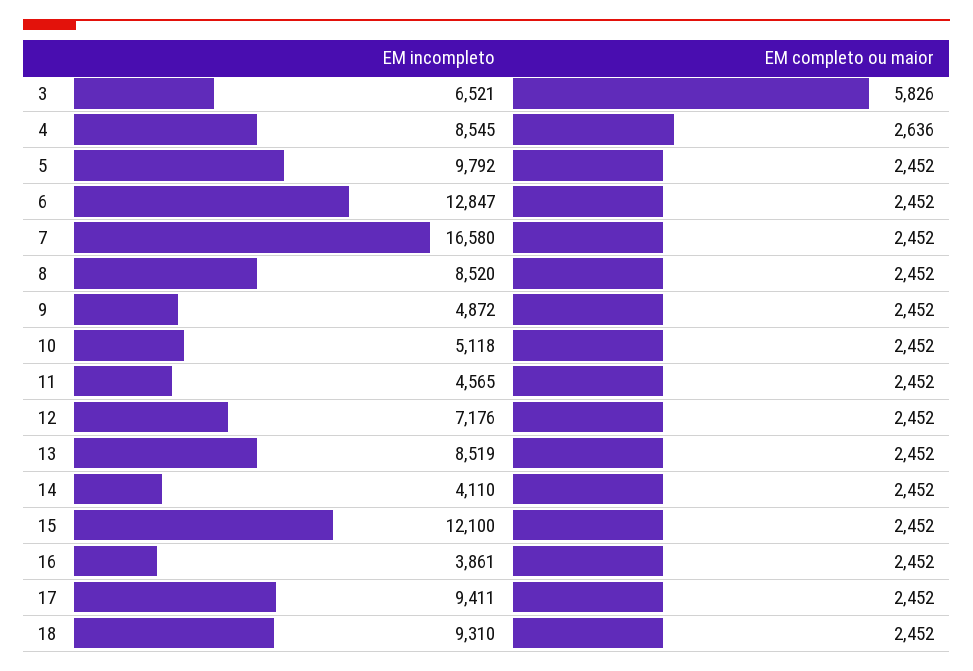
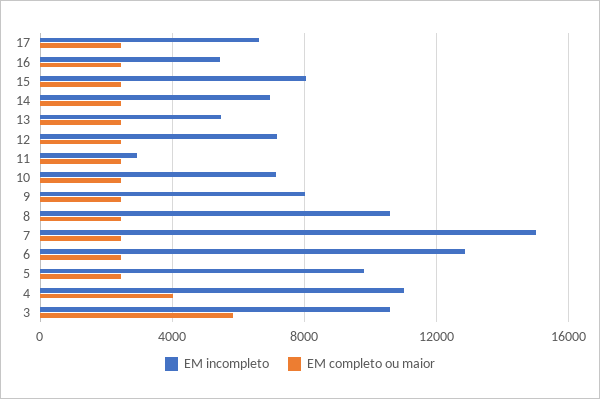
  {
    "EM incompleto": {
-     "3": 6521,
+     "3": 10500,
-     "4": 8545,
+     "4": 11000,
      "5": 9792,
      "6": 12847,
-     "7": 16580,
+     "7": 15000,
-     "8": 8520,
+     "8": 10500,
-     "9": 4872,
+     "9": 8000,
-     "10": 5118,
+     "10": 7000,
-     "11": 4565,
+     "11": 3000,
      "12": 7176,
-     "13": 8519,
+     "13": 5500,
-     "14": 4110,
+     "14": 7000,
-     "15": 12100,
+     "15": 8000,
-     "16": 3861,
+     "16": 5500,
-     "17": 9411,
+     "17": 6500
-     "18": 9310
    },
    "EM completo ou maior": {
      "3": 5826,
-     "4": 2636,
+     "4": 4000,
      "5": 2452,
      "6": 2452,
      "7": 2452,
      "8": 2452,
      "9": 2452,
      "10": 2452,
      "11": 2452,
      "12": 2452,
      "13": 2452,
      "14": 2452,
      "15": 2452,
      "16": 2452,
-     "17": 2452,
+     "17": 2452
-     "18": 2452
    }
  }

